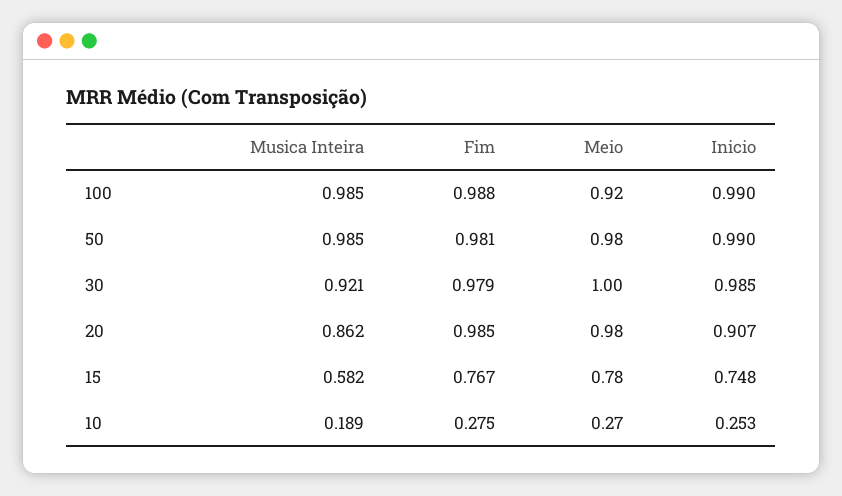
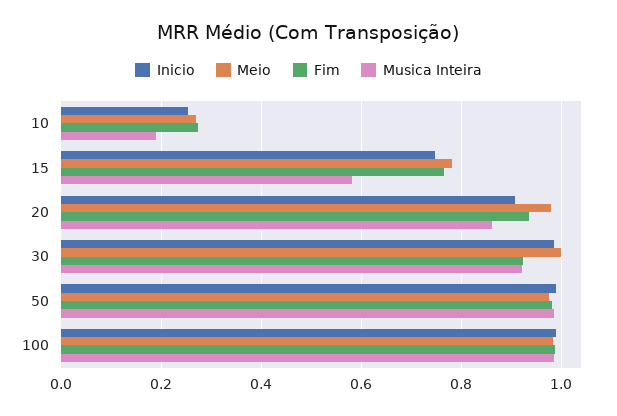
  {
    "Musica Inteira": {
      "100": 0.985,
      "50": 0.985,
      "30": 0.921,
      "20": 0.862,
      "15": 0.582,
      "10": 0.189
    },
    "Fim": {
      "100": 0.988,
      "50": 0.981,
-     "30": 0.979,
+     "30": 0.92,
-     "20": 0.985,
+     "20": 0.94,
      "15": 0.767,
      "10": 0.275
    },
    "Meio": {
-     "100": 0.92,
+     "100": 0.98,
      "50": 0.98,
      "30": 1,
      "20": 0.98,
      "15": 0.78,
      "10": 0.27
    },
    "Inicio": {
      "100": 0.99,
      "50": 0.99,
      "30": 0.985,
      "20": 0.907,
      "15": 0.748,
      "10": 0.253
    }
  }

